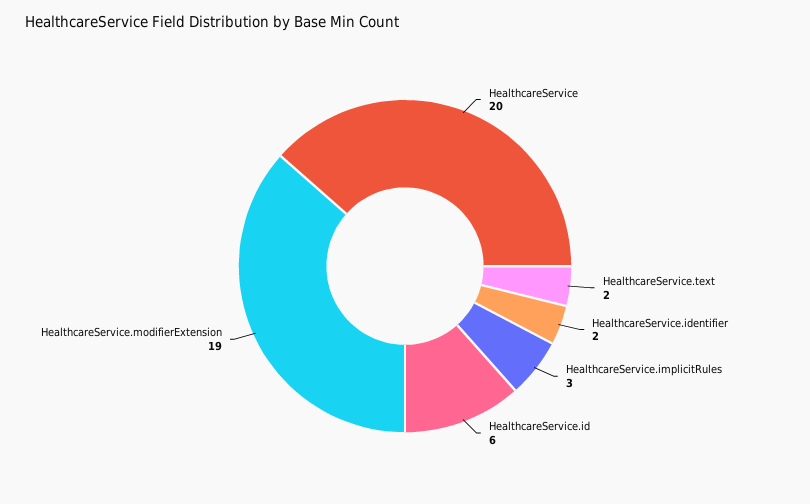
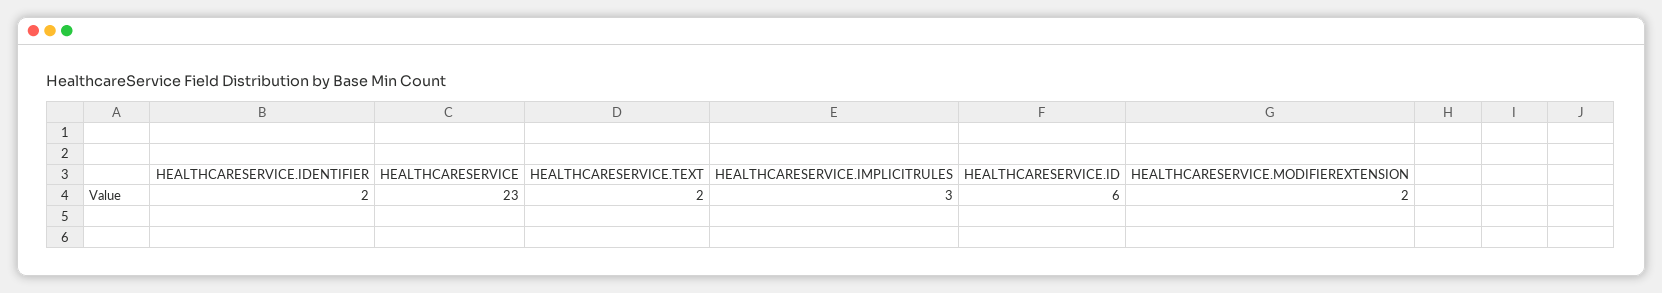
  {
-   "HealthcareService": 20,
+   "HealthcareService": 23,
    "HealthcareService.text": 2,
    "HealthcareService.identifier": 2,
    "HealthcareService.implicitRules": 3,
    "HealthcareService.id": 6,
-   "HealthcareService.modifierExtension": 19
+   "HealthcareService.modifierExtension": 2
  }

